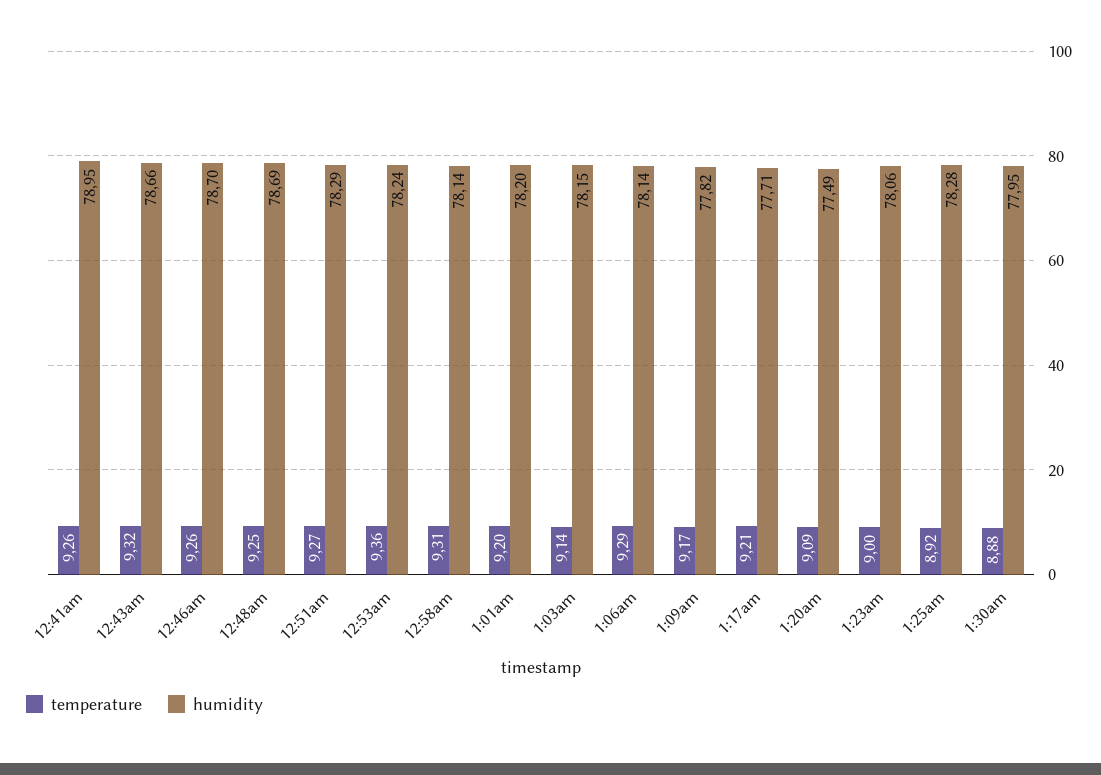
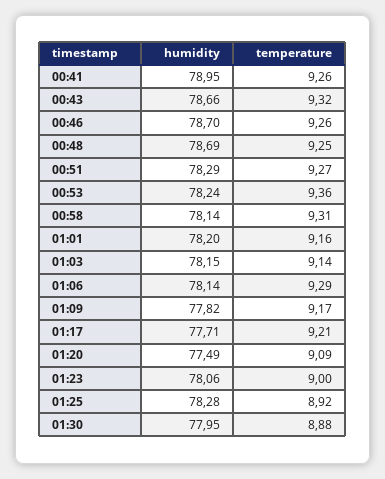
  {
    "temperature": {
      "12:41am": 9.26,
      "12:43am": 9.32,
      "12:46am": 9.26,
      "12:48am": 9.25,
      "12:51am": 9.27,
      "12:53am": 9.36,
      "12:58am": 9.31,
-     "1:01am": 9.2,
+     "1:01am": 9.16,
      "1:03am": 9.14,
      "1:06am": 9.29,
      "1:09am": 9.17,
      "1:17am": 9.21,
      "1:20am": 9.09,
      "1:23am": 9,
      "1:25am": 8.92,
      "1:30am": 8.88
    },
    "humidity": {
      "12:41am": 78.95,
      "12:43am": 78.66,
      "12:46am": 78.7,
      "12:48am": 78.69,
      "12:51am": 78.29,
      "12:53am": 78.24,
      "12:58am": 78.14,
      "1:01am": 78.2,
      "1:03am": 78.15,
      "1:06am": 78.14,
      "1:09am": 77.82,
      "1:17am": 77.71,
      "1:20am": 77.49,
      "1:23am": 78.06,
      "1:25am": 78.28,
      "1:30am": 77.95
    }
  }

